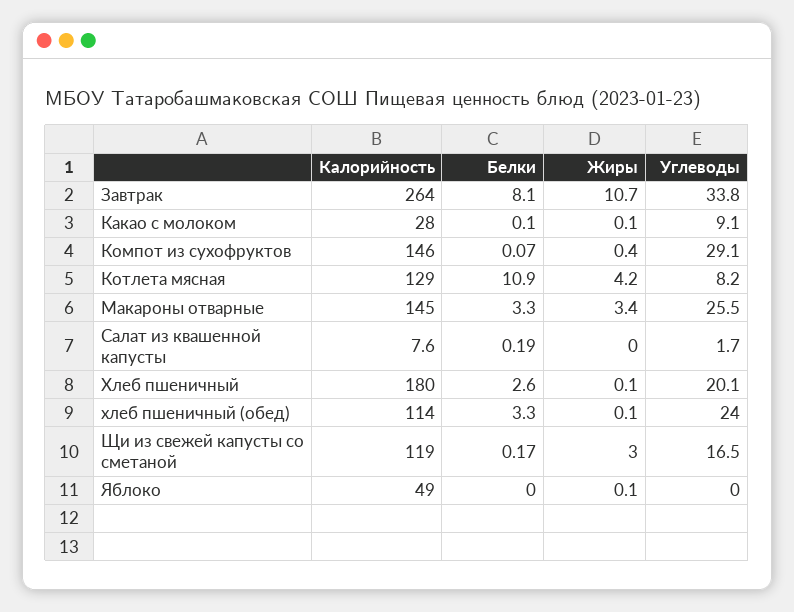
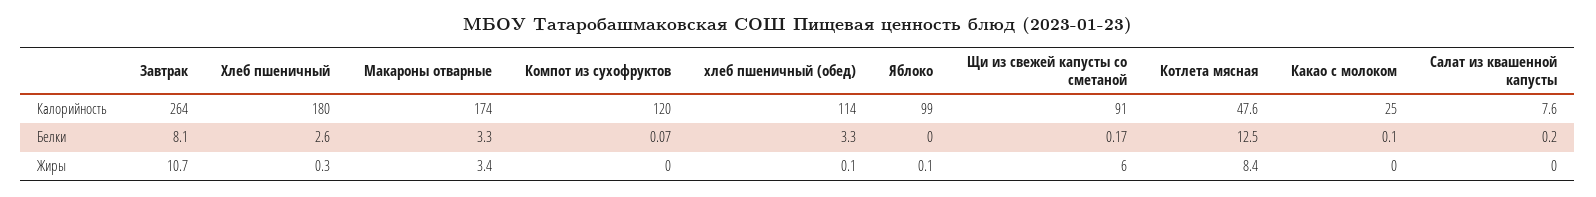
  {
    "Калорийность": {
      "Завтрак": 264,
-     "Какао с молоком": 28,
+     "Какао с молоком": 25,
-     "Компот из cухофруктов": 146,
+     "Компот из cухофруктов": 120,
-     "Котлета мясная": 129,
+     "Котлета мясная": 47.6,
-     "Макароны отварные": 145,
+     "Макароны отварные": 174,
      "Салат из квашенной капусты": 7.6,
      "Хлеб пшеничный": 180,
      "хлеб пшеничный (обед)": 114,
-     "Щи из свежей капусты со сметаной": 119,
+     "Щи из свежей капусты со сметаной": 91,
-     "Яблоко": 49
+     "Яблоко": 99
    },
    "Белки": {
      "Завтрак": 8.1,
      "Какао с молоком": 0.1,
      "Компот из cухофруктов": 0.07,
-     "Котлета мясная": 10.9,
+     "Котлета мясная": 12.5,
      "Макароны отварные": 3.3,
-     "Салат из квашенной капусты": 0.19,
+     "Салат из квашенной капусты": 0.2,
      "Хлеб пшеничный": 2.6,
      "хлеб пшеничный (обед)": 3.3,
      "Щи из свежей капусты со сметаной": 0.17,
      "Яблоко": 0
    },
    "Жиры": {
      "Завтрак": 10.7,
-     "Какао с молоком": 0.1,
+     "Какао с молоком": 0,
-     "Компот из cухофруктов": 0.4,
+     "Компот из cухофруктов": 0,
-     "Котлета мясная": 4.2,
+     "Котлета мясная": 8.4,
      "Макароны отварные": 3.4,
      "Салат из квашенной капусты": 0,
-     "Хлеб пшеничный": 0.1,
+     "Хлеб пшеничный": 0.3,
      "хлеб пшеничный (обед)": 0.1,
-     "Щи из свежей капусты со сметаной": 3,
+     "Щи из свежей капусты со сметаной": 6,
      "Яблоко": 0.1
-   },
+   }
-   "Углеводы": {
-     "Завтрак": 33.8,
-     "Какао с молоком": 9.1,
-     "Компот из cухофруктов": 29.1,
-     "Котлета мясная": 8.2,
-     "Макароны отварные": 25.5,
-     "Салат из квашенной капусты": 1.7,
-     "Хлеб пшеничный": 20.1,
-     "хлеб пшеничный (обед)": 24,
-     "Щи из свежей капусты со сметаной": 16.5,
-     "Яблоко": 0
-   }
  }

